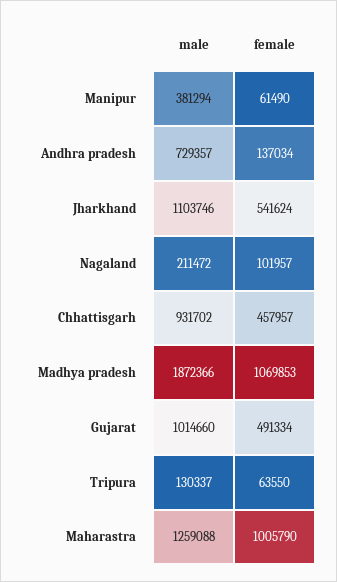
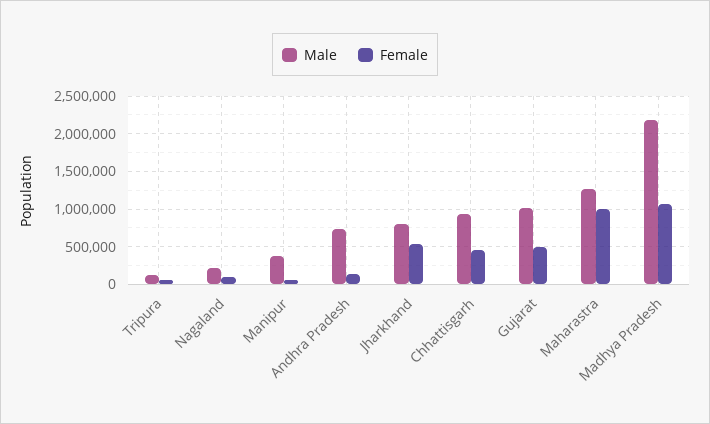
  {
    "male": {
      "Manipur": 381294,
      "Andhra pradesh": 729357,
-     "Jharkhand": 1103746,
+     "Jharkhand": 800000,
      "Nagaland": 211472,
      "Chhattisgarh": 931702,
-     "Madhya pradesh": 1872366,
+     "Madhya pradesh": 2200000,
      "Gujarat": 1014660,
      "Tripura": 130337,
      "Maharastra": 1259088
    },
    "female": {
      "Manipur": 61490,
      "Andhra pradesh": 137034,
      "Jharkhand": 541624,
      "Nagaland": 101957,
      "Chhattisgarh": 457957,
      "Madhya pradesh": 1069853,
      "Gujarat": 491334,
      "Tripura": 63550,
      "Maharastra": 1005790
    }
  }

